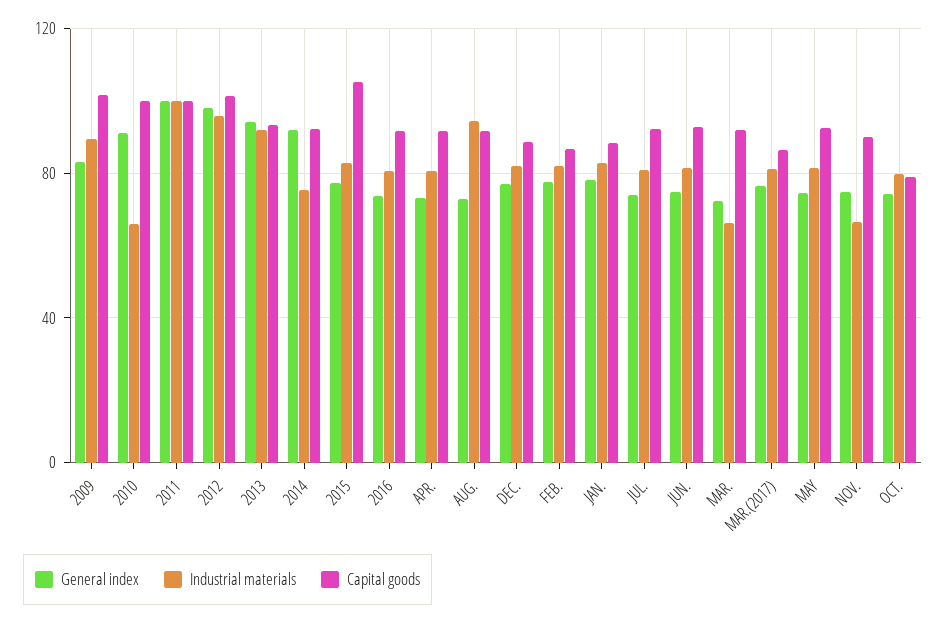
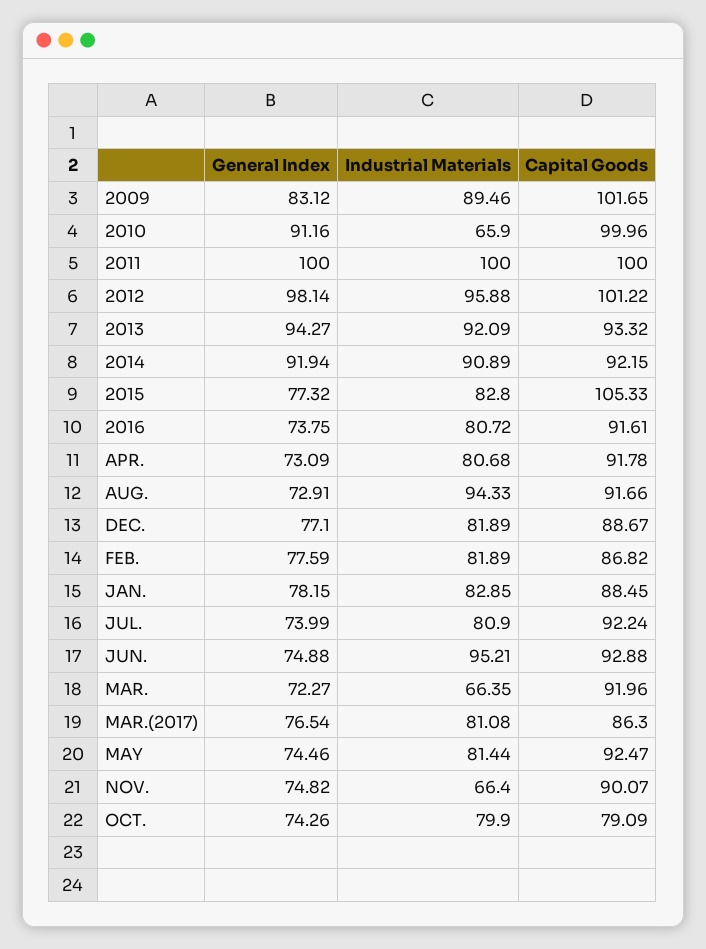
  {
    "General index": {
      "2009": 83.12,
      "2010": 91.16,
      "2011": 100,
      "2012": 98.14,
      "2013": 94.27,
      "2014": 91.94,
      "2015": 77.32,
      "2016": 73.75,
      "APR.": 73.09,
      "AUG.": 72.91,
      "DEC.": 77.1,
      "FEB.": 77.59,
      "JAN.": 78.15,
      "JUL.": 73.99,
      "JUN.": 74.88,
      "MAR.": 72.27,
      "MAR.(2017)": 76.54,
      "MAY": 74.46,
      "NOV.": 74.82,
      "OCT.": 74.26
    },
    "Industrial materials": {
      "2009": 89.46,
      "2010": 65.9,
      "2011": 100,
      "2012": 95.88,
      "2013": 92.09,
-     "2014": 75,
+     "2014": 90.89,
      "2015": 82.8,
      "2016": 80.72,
      "APR.": 80.68,
      "AUG.": 94.33,
      "DEC.": 81.89,
      "FEB.": 81.89,
      "JAN.": 82.85,
      "JUL.": 80.9,
-     "JUN.": 80,
+     "JUN.": 95.21,
      "MAR.": 66.35,
      "MAR.(2017)": 81.08,
      "MAY": 81.44,
      "NOV.": 66.4,
      "OCT.": 79.9
    },
    "Capital goods": {
      "2009": 101.65,
      "2010": 99.96,
      "2011": 100,
      "2012": 101.22,
      "2013": 93.32,
      "2014": 92.15,
      "2015": 105.33,
      "2016": 91.61,
      "APR.": 91.78,
      "AUG.": 91.66,
      "DEC.": 88.67,
      "FEB.": 86.82,
      "JAN.": 88.45,
      "JUL.": 92.24,
      "JUN.": 92.88,
      "MAR.": 91.96,
      "MAR.(2017)": 86.3,
      "MAY": 92.47,
      "NOV.": 90.07,
      "OCT.": 79.09
    }
  }

